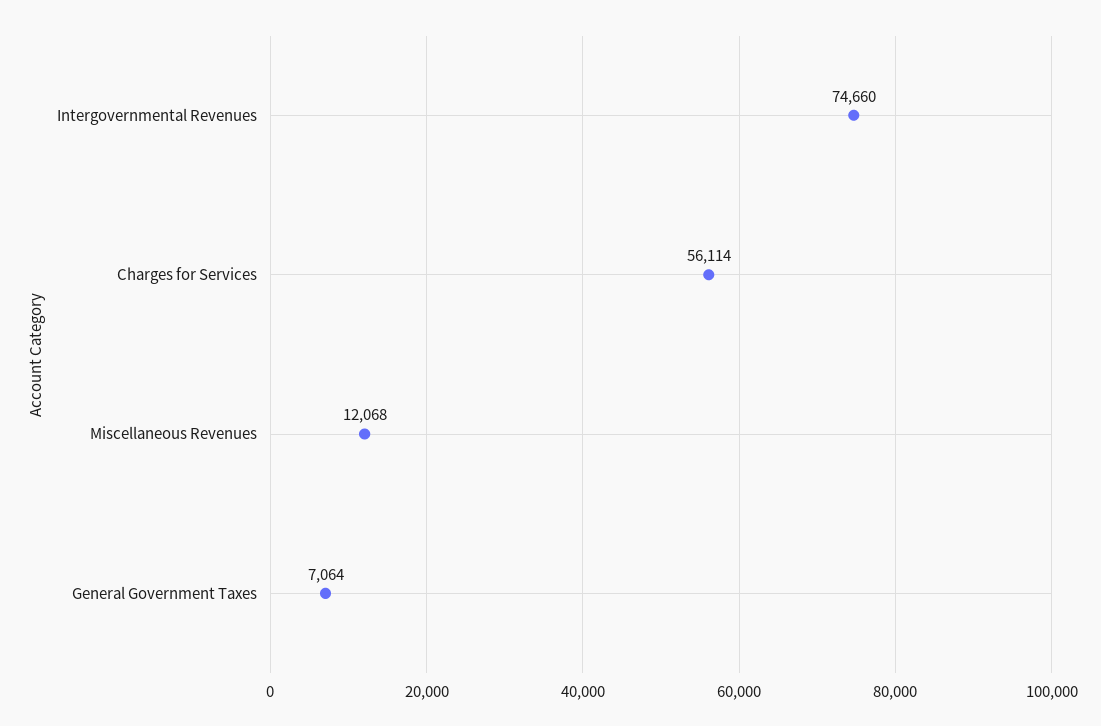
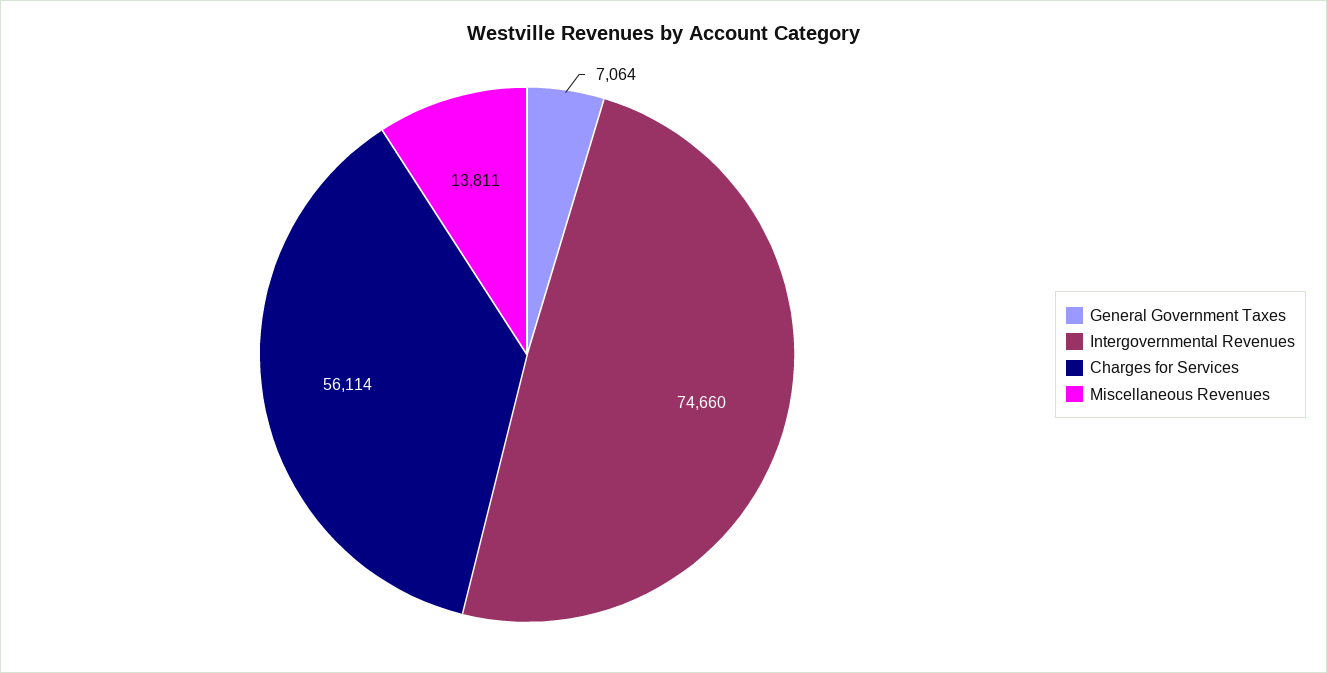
  {
    "Intergovernmental Revenues": 74660,
    "Charges for Services": 56114,
-   "Miscellaneous Revenues": 12068,
+   "Miscellaneous Revenues": 13811,
    "General Government Taxes": 7064
  }

